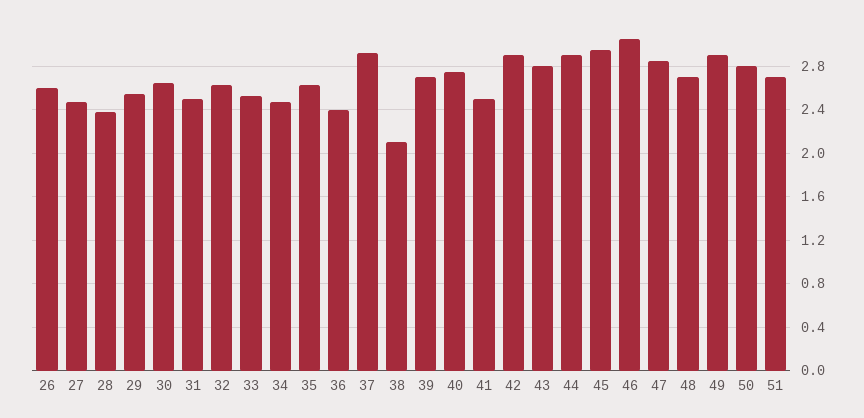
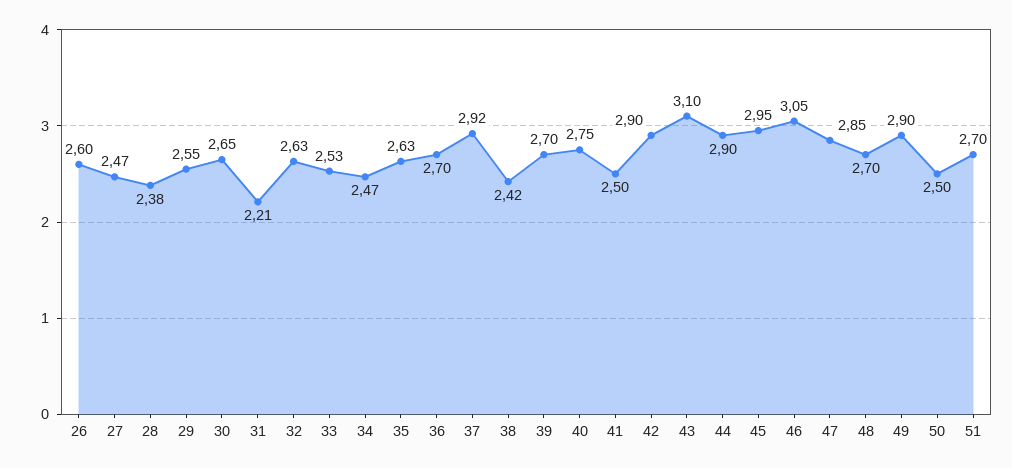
  {
    "26": 2.6,
    "27": 2.47,
    "28": 2.38,
    "29": 2.55,
    "30": 2.65,
-   "31": 2.5,
+   "31": 2.21,
    "32": 2.63,
    "33": 2.53,
    "34": 2.47,
    "35": 2.63,
-   "36": 2.4,
+   "36": 2.7,
    "37": 2.92,
-   "38": 2.1,
+   "38": 2.42,
    "39": 2.7,
    "40": 2.75,
    "41": 2.5,
    "42": 2.9,
-   "43": 2.8,
+   "43": 3.1,
    "44": 2.9,
    "45": 2.95,
    "46": 3.05,
    "47": 2.85,
    "48": 2.7,
    "49": 2.9,
-   "50": 2.8,
+   "50": 2.5,
    "51": 2.7
  }

